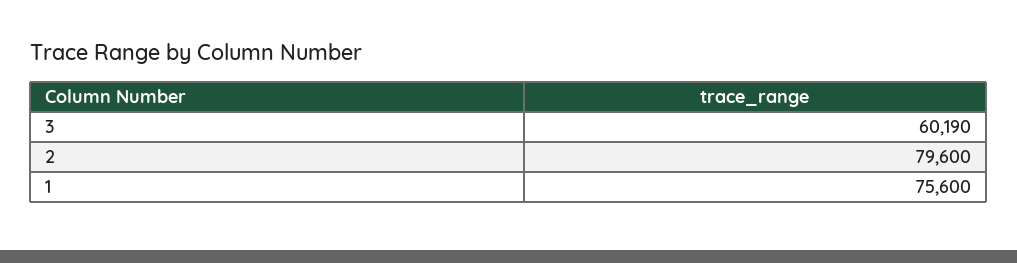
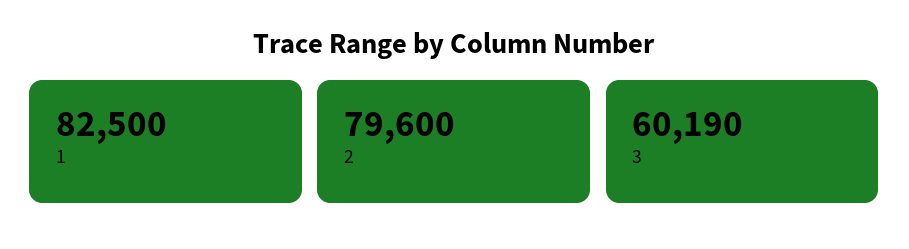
  {
    "3": 60190,
    "2": 79600,
-   "1": 75600
+   "1": 82500
  }

